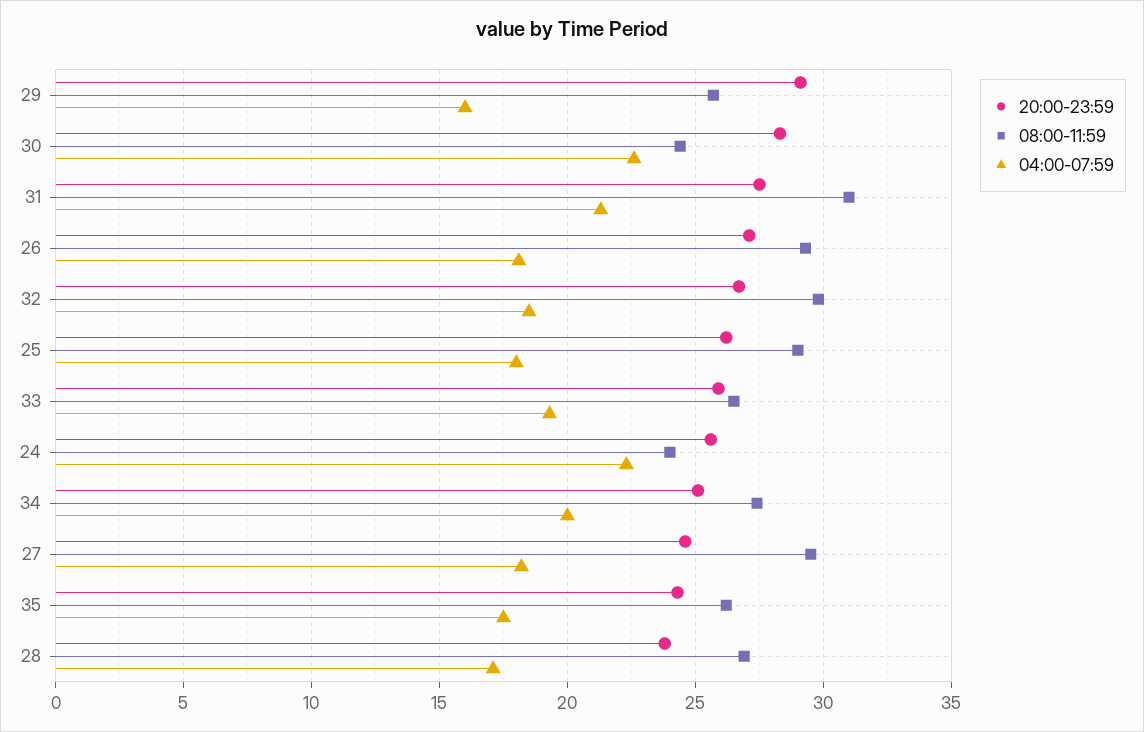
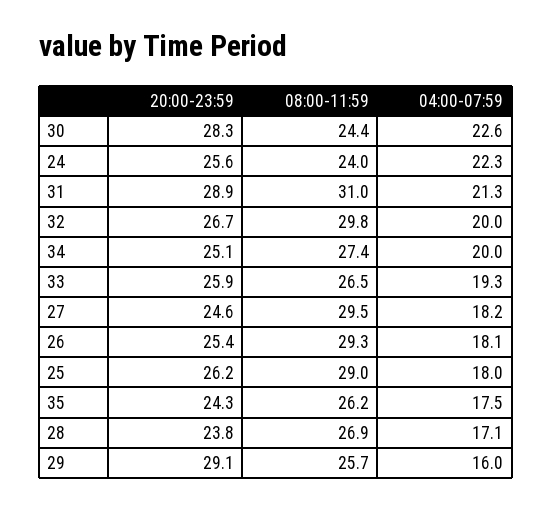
  {
    "20:00-23:59": {
      "29": 29.1,
      "30": 28.3,
-     "31": 27.5,
+     "31": 28.9,
-     "26": 27,
+     "26": 25.4,
      "32": 26.7,
      "25": 26.2,
      "33": 25.9,
      "24": 25.6,
      "34": 25.1,
      "27": 24.6,
      "35": 24.3,
      "28": 23.8
    },
    "08:00-11:59": {
      "29": 25.7,
      "30": 24.4,
      "31": 31,
      "26": 29.3,
      "32": 29.8,
      "25": 29,
      "33": 26.5,
      "24": 24,
      "34": 27.4,
      "27": 29.5,
      "35": 26.2,
      "28": 26.9
    },
    "04:00-07:59": {
      "29": 16,
      "30": 22.6,
      "31": 21.3,
      "26": 18.1,
-     "32": 18.5,
+     "32": 20,
      "25": 18,
      "33": 19.3,
      "24": 22.3,
      "34": 20,
      "27": 18.2,
      "35": 17.5,
      "28": 17.1
    }
  }

